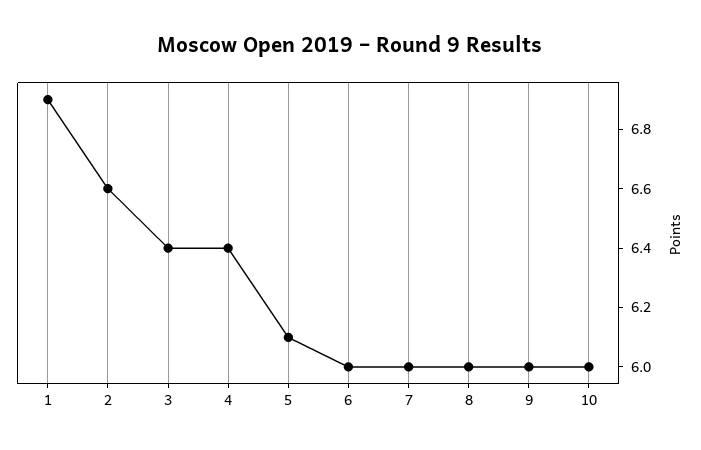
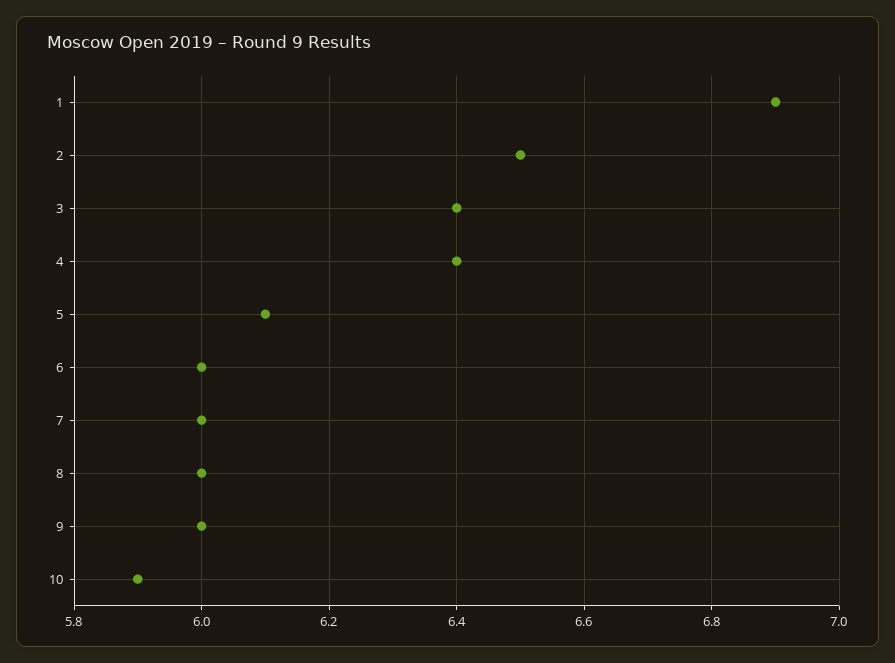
  {
    "1": 6.9,
-   "2": 6.6,
+   "2": 6.5,
    "3": 6.4,
    "4": 6.4,
    "5": 6.1,
    "6": 6,
    "7": 6,
    "8": 6,
    "9": 6,
-   "10": 6
+   "10": 5.9
  }

